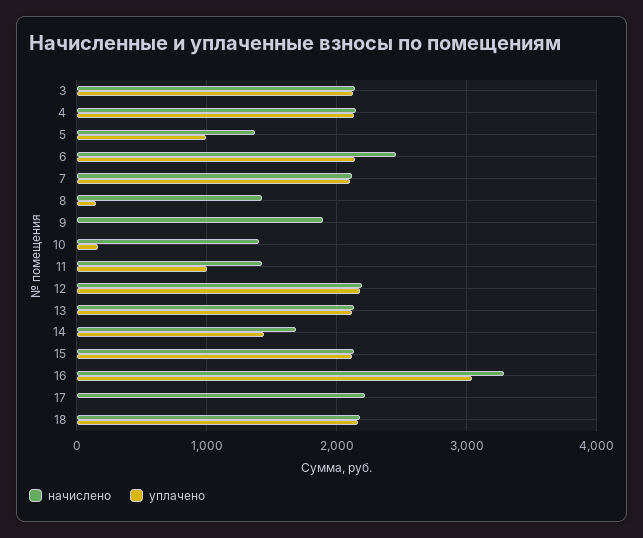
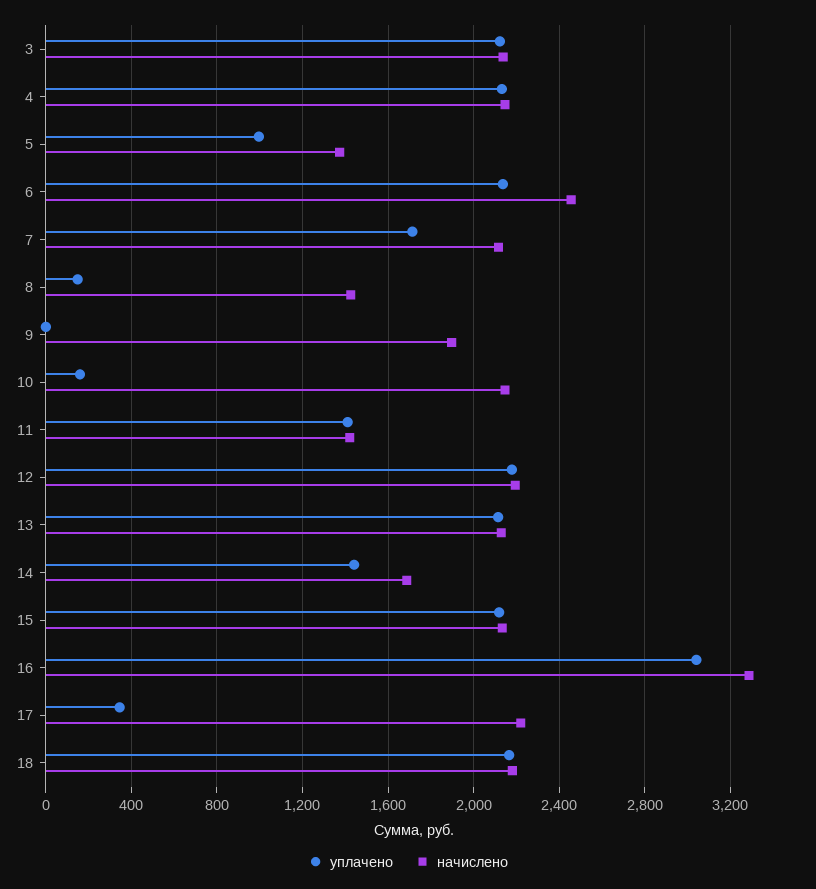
  {
    "начислено": {
      "3": 2150,
      "4": 2150,
      "5": 1350,
      "6": 2450,
      "7": 2100,
      "8": 1450,
      "9": 1900,
-     "10": 1400,
+     "10": 2150,
      "11": 1400,
      "12": 2200,
      "13": 2150,
      "14": 1700,
      "15": 2150,
      "16": 3300,
      "17": 2200,
      "18": 2200
    },
    "уплачено": {
      "3": 2100,
      "4": 2150,
      "5": 1000,
      "6": 2150,
-     "7": 2100,
+     "7": 1700,
      "8": 150,
      "9": 0,
      "10": 150,
-     "11": 1000,
+     "11": 1400,
      "12": 2200,
      "13": 2100,
      "14": 1450,
      "15": 2100,
      "16": 3050,
-     "17": 0,
+     "17": 350,
      "18": 2150
    }
  }

